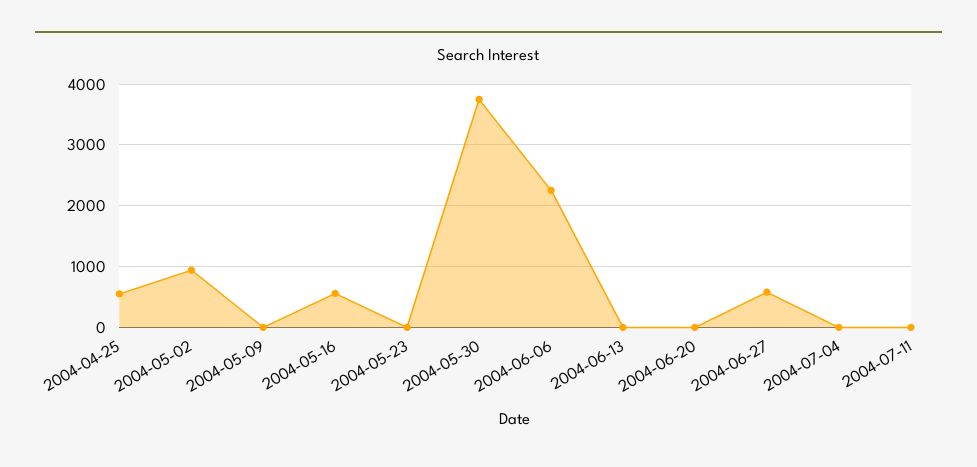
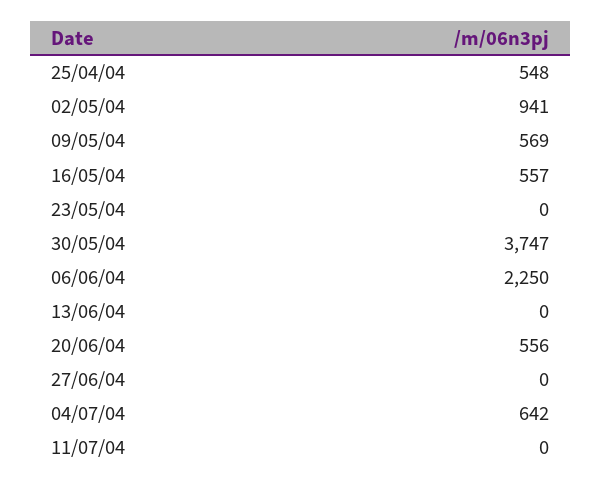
  {
    "2004-04-25": 548,
    "2004-05-02": 941,
-   "2004-05-09": 0,
+   "2004-05-09": 569,
    "2004-05-16": 557,
    "2004-05-23": 0,
    "2004-05-30": 3747,
    "2004-06-06": 2250,
    "2004-06-13": 0,
-   "2004-06-20": 0,
+   "2004-06-20": 556,
-   "2004-06-27": 600,
+   "2004-06-27": 0,
-   "2004-07-04": 0,
+   "2004-07-04": 642,
    "2004-07-11": 0
  }

